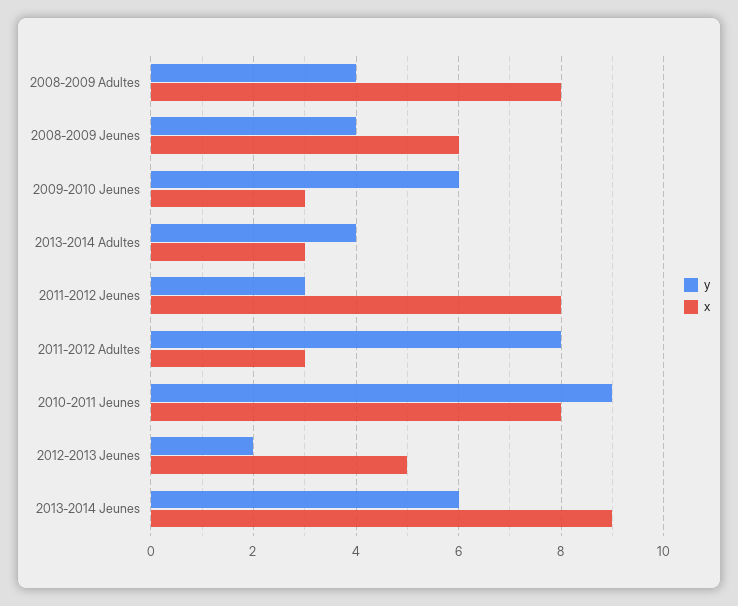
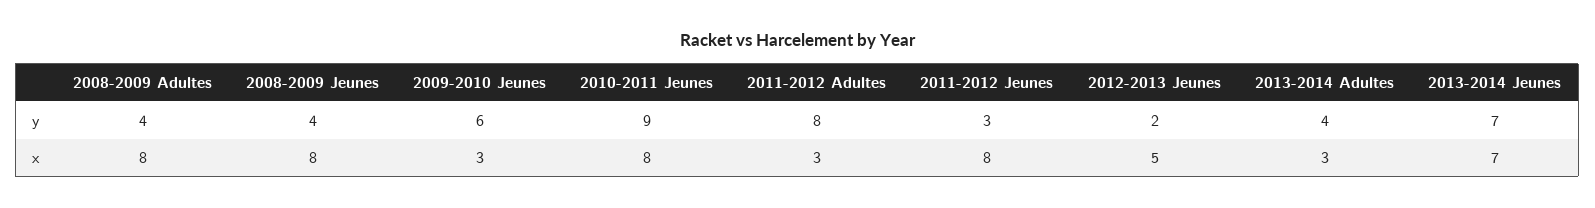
  {
    "y": {
      "2008-2009 Adultes": 4,
      "2008-2009 Jeunes": 4,
      "2009-2010 Jeunes": 6,
      "2013-2014 Adultes": 4,
      "2011-2012 Jeunes": 3,
      "2011-2012 Adultes": 8,
      "2010-2011 Jeunes": 9,
      "2012-2013 Jeunes": 2,
-     "2013-2014 Jeunes": 6
+     "2013-2014 Jeunes": 7
    },
    "x": {
      "2008-2009 Adultes": 8,
-     "2008-2009 Jeunes": 6,
+     "2008-2009 Jeunes": 8,
      "2009-2010 Jeunes": 3,
      "2013-2014 Adultes": 3,
      "2011-2012 Jeunes": 8,
      "2011-2012 Adultes": 3,
      "2010-2011 Jeunes": 8,
      "2012-2013 Jeunes": 5,
-     "2013-2014 Jeunes": 9
+     "2013-2014 Jeunes": 7
    }
  }

